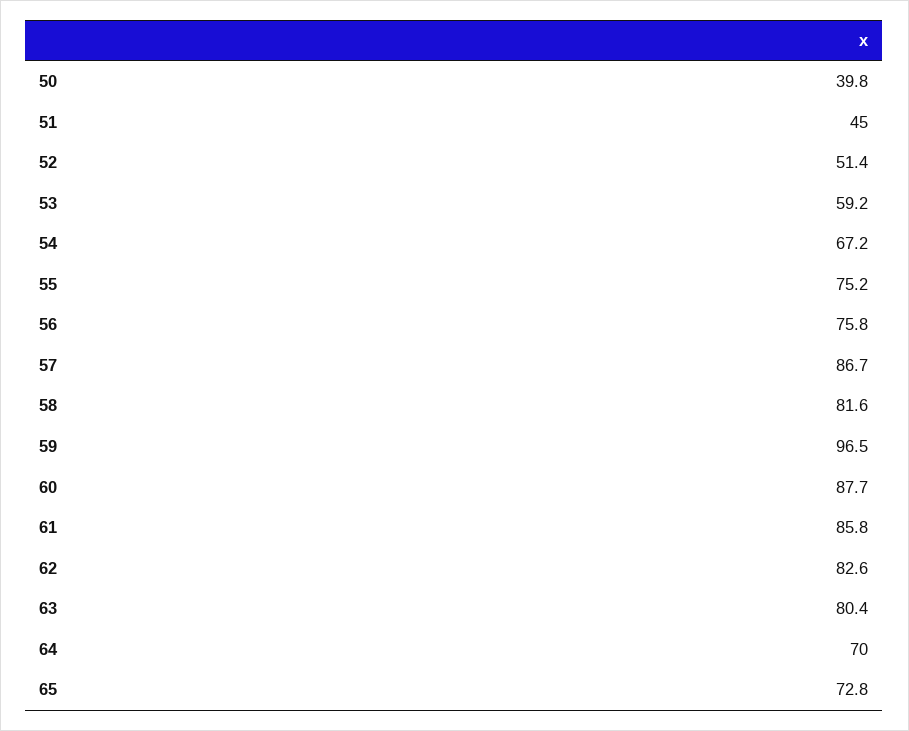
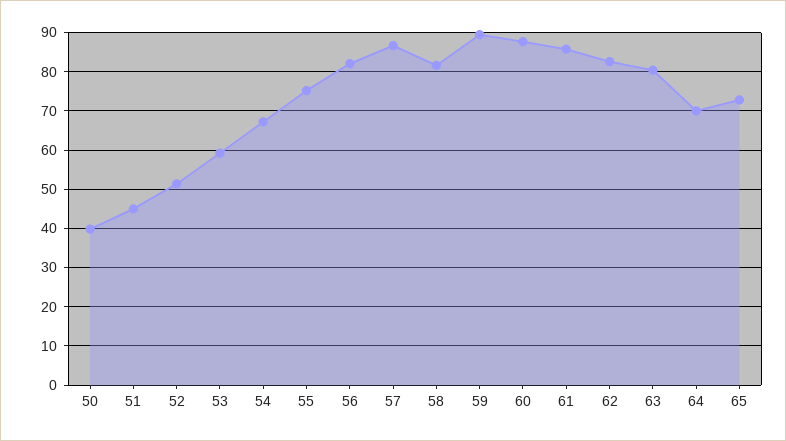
  {
    "50": 39.8,
    "51": 45,
    "52": 51.4,
    "53": 59.2,
    "54": 67.2,
    "55": 75.2,
-   "56": 75.8,
+   "56": 82,
    "57": 86.7,
    "58": 81.6,
-   "59": 96.5,
+   "59": 90,
    "60": 87.7,
    "61": 85.8,
    "62": 82.6,
    "63": 80.4,
    "64": 70,
    "65": 72.8
  }

